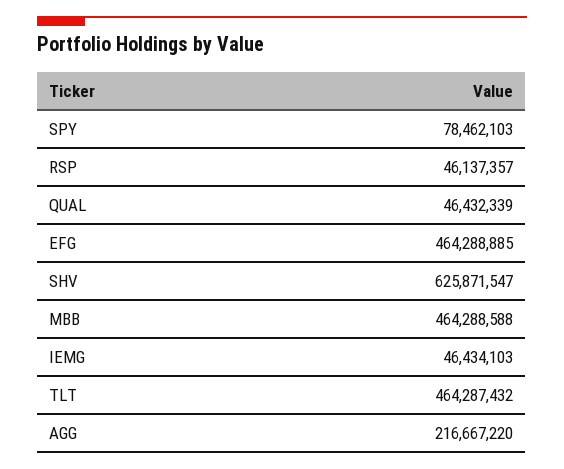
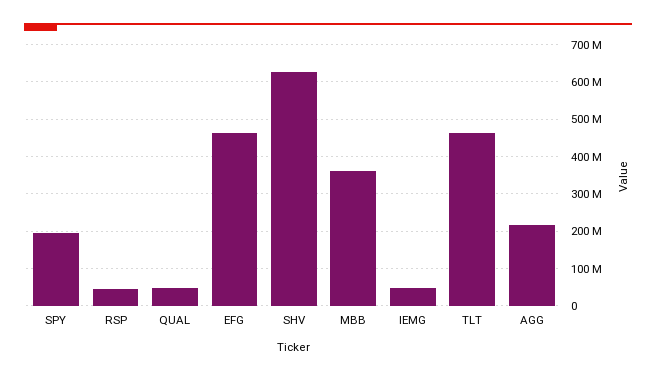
  {
-   "SPY": 78462103,
+   "SPY": 200000000,
    "RSP": 46137357,
    "QUAL": 46432339,
    "EFG": 464288885,
    "SHV": 625871547,
-   "MBB": 464288588,
+   "MBB": 360000000,
    "IEMG": 46434103,
    "TLT": 464287432,
    "AGG": 216667220
  }

